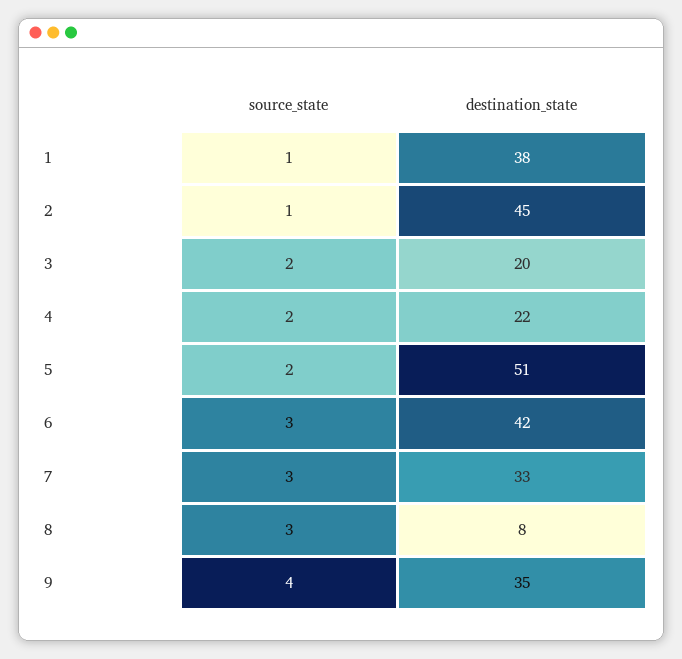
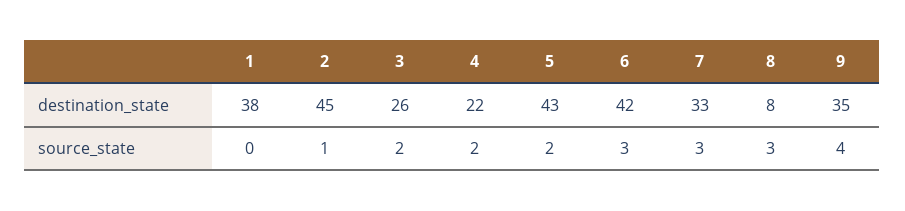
  {
    "source_state": {
-     "1": 1,
+     "1": 0,
      "2": 1,
      "3": 2,
      "4": 2,
      "5": 2,
      "6": 3,
      "7": 3,
      "8": 3,
      "9": 4
    },
    "destination_state": {
      "1": 38,
      "2": 45,
-     "3": 20,
+     "3": 26,
      "4": 22,
-     "5": 51,
+     "5": 43,
      "6": 42,
      "7": 33,
      "8": 8,
      "9": 35
    }
  }

